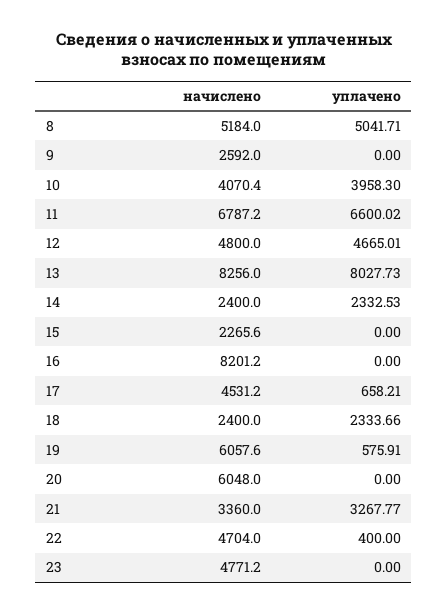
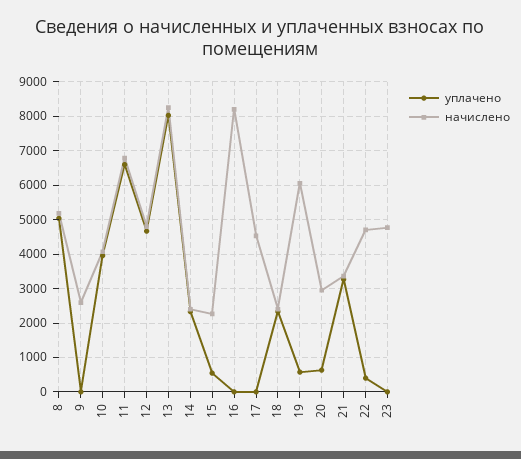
  {
    "начислено": {
      "8": 5184,
      "9": 2592,
      "10": 4070.4,
      "11": 6787.2,
      "12": 4800,
      "13": 8256,
      "14": 2400,
      "15": 2265.6,
      "16": 8201.2,
      "17": 4531.2,
      "18": 2400,
      "19": 6057.6,
-     "20": 6048,
+     "20": 3000,
      "21": 3360,
      "22": 4704,
      "23": 4771.2
    },
    "уплачено": {
      "8": 5041.71,
      "9": 0,
      "10": 3958.3,
      "11": 6600.02,
      "12": 4665.01,
      "13": 8027.73,
      "14": 2332.53,
-     "15": 0,
+     "15": 600,
      "16": 0,
-     "17": 658.21,
+     "17": 0,
      "18": 2333.66,
      "19": 575.91,
-     "20": 0,
+     "20": 600,
      "21": 3267.77,
      "22": 400,
      "23": 0
    }
  }

